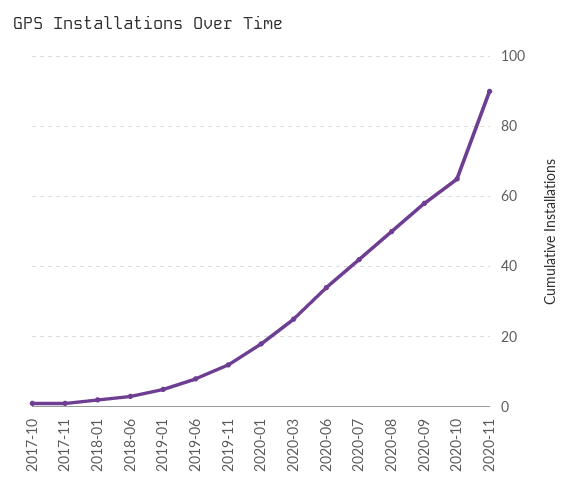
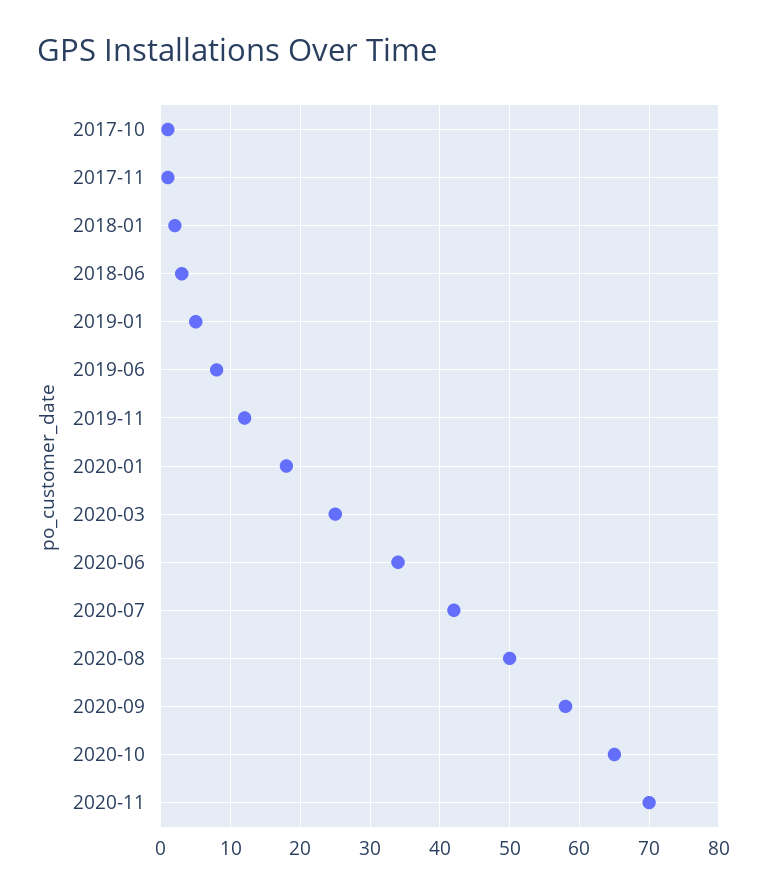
  {
    "2017-10": 1,
    "2017-11": 1,
    "2018-01": 2,
    "2018-06": 3,
    "2019-01": 5,
    "2019-06": 8,
    "2019-11": 12,
    "2020-01": 18,
    "2020-03": 25,
    "2020-06": 34,
    "2020-07": 42,
    "2020-08": 50,
    "2020-09": 58,
    "2020-10": 65,
-   "2020-11": 90
+   "2020-11": 70
  }

